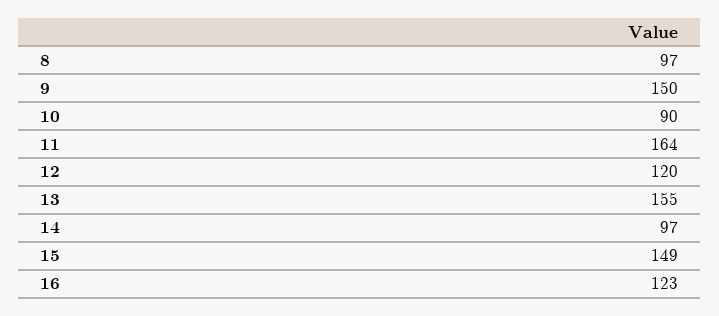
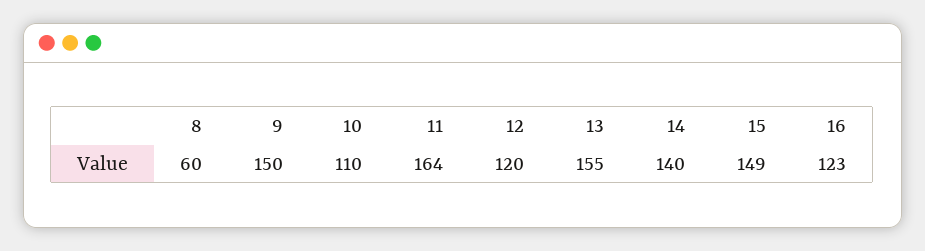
  {
-   "8": 97,
+   "8": 60,
    "9": 150,
-   "10": 90,
+   "10": 110,
    "11": 164,
    "12": 120,
    "13": 155,
-   "14": 97,
+   "14": 140,
    "15": 149,
    "16": 123
  }

